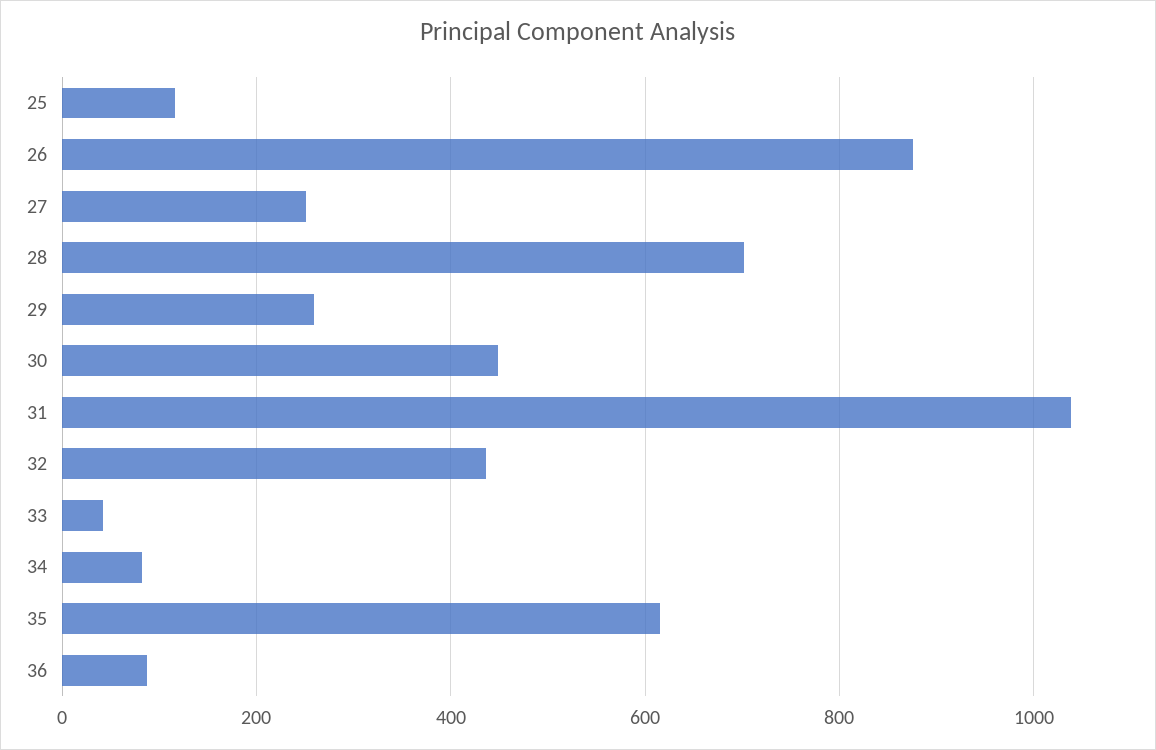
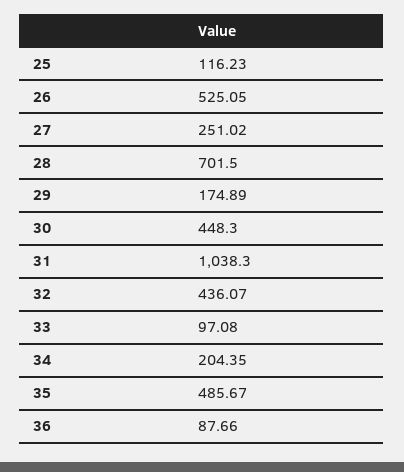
  {
    "25": 116.23,
-   "26": 880,
+   "26": 525.05,
    "27": 251.02,
    "28": 701.5,
-   "29": 260,
+   "29": 174.89,
    "30": 448.3,
    "31": 1038.3,
    "32": 436.07,
-   "33": 40,
+   "33": 97.08,
-   "34": 80,
+   "34": 204.35,
-   "35": 620,
+   "35": 485.67,
    "36": 87.66
  }

